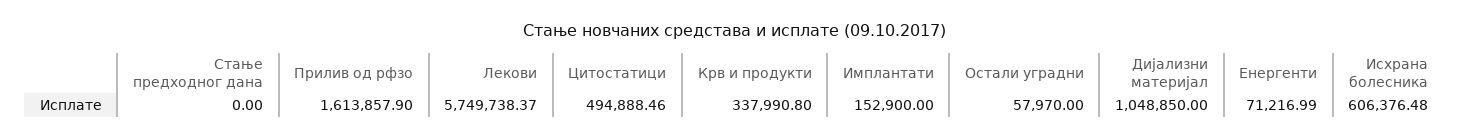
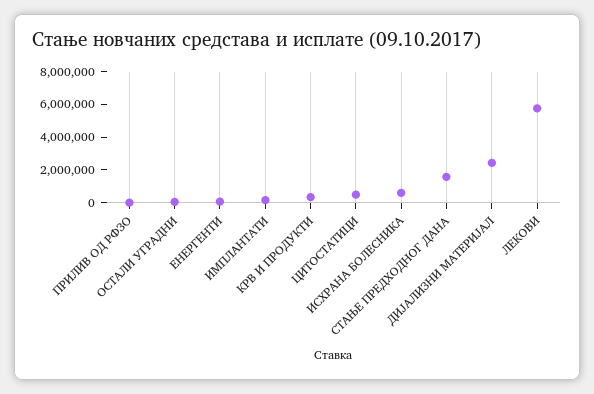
  {
-   "Стање предходног дана": 0,
+   "Стање предходног дана": 1500000,
-   "Прилив од рфзо": 1613857.9,
+   "Прилив од рфзо": 0,
    "Лекови": 5749738.37,
    "Цитостатици": 494888.46,
    "Крв и продукти": 337990.8,
    "Имплантати": 152900,
    "Остали уградни": 57970,
-   "Дијализни материјал": 1048850,
+   "Дијализни материјал": 2500000,
    "Енергенти": 71216.99,
    "Исхрана болесника": 606376.48
  }

